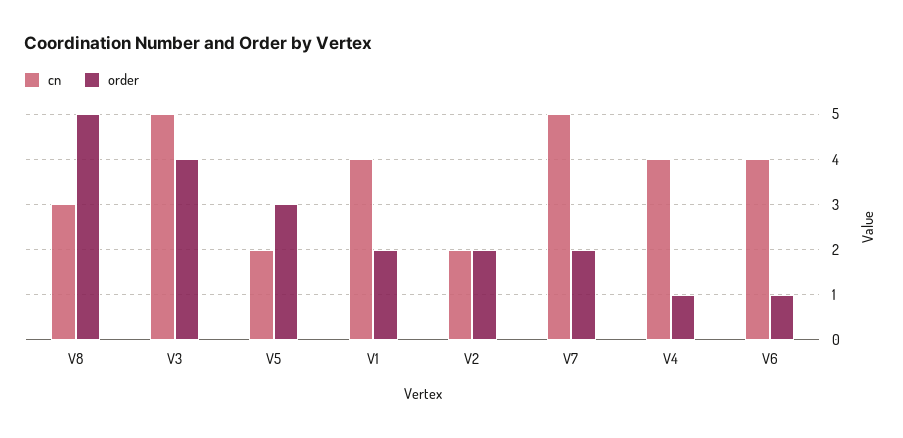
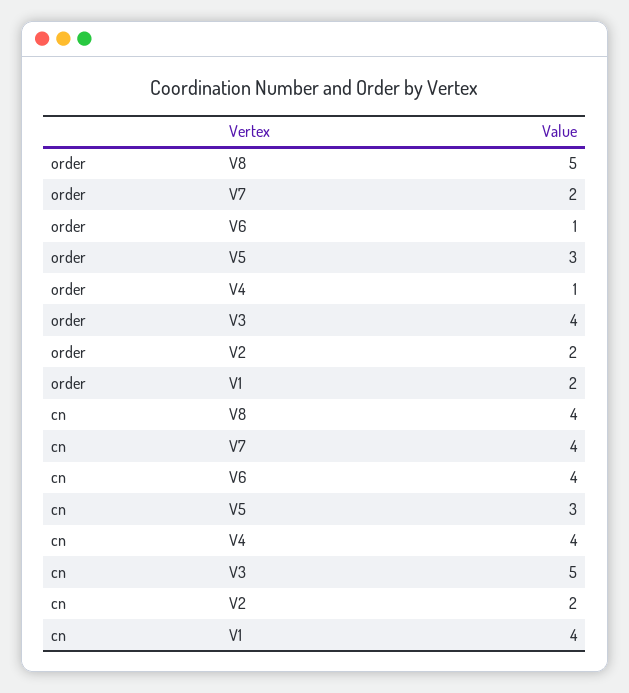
  {
    "cn": {
-     "V8": 3,
+     "V8": 4,
      "V3": 5,
-     "V5": 2,
+     "V5": 3,
      "V1": 4,
      "V2": 2,
-     "V7": 5,
+     "V7": 4,
      "V4": 4,
      "V6": 4
    },
    "order": {
      "V8": 5,
      "V3": 4,
      "V5": 3,
      "V1": 2,
      "V2": 2,
      "V7": 2,
      "V4": 1,
      "V6": 1
    }
  }

